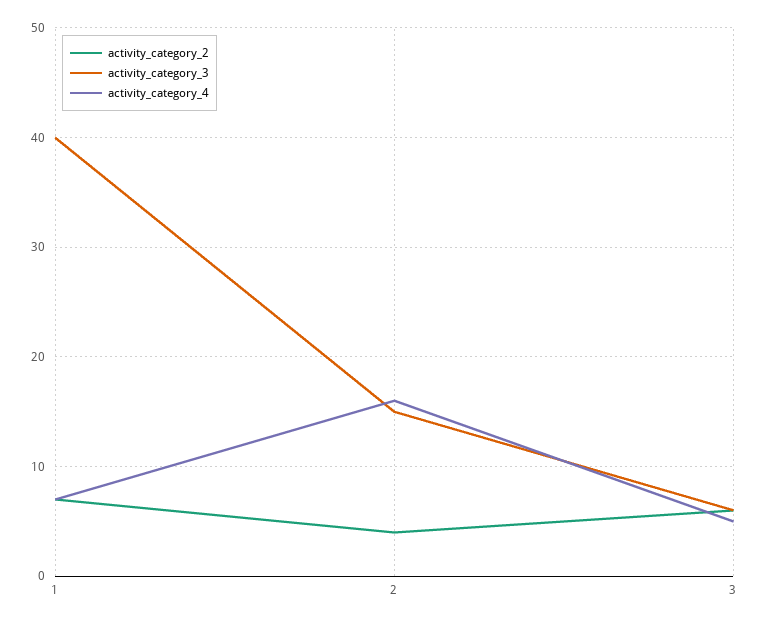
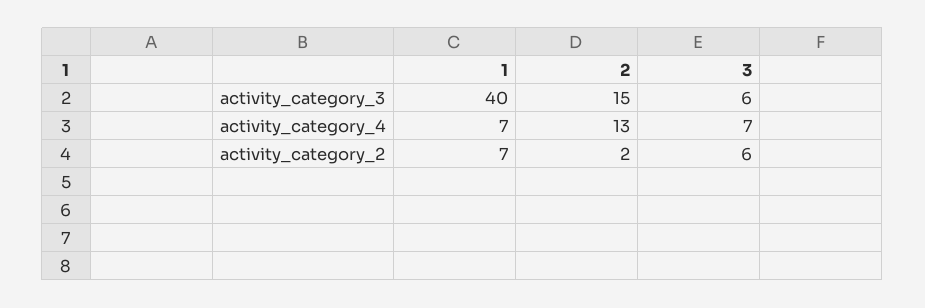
  {
    "activity_category_2": {
      "1": 7,
-     "2": 4,
+     "2": 2,
      "3": 6
    },
    "activity_category_3": {
      "1": 40,
      "2": 15,
      "3": 6
    },
    "activity_category_4": {
      "1": 7,
-     "2": 16,
+     "2": 13,
-     "3": 5
+     "3": 7
    }
  }

